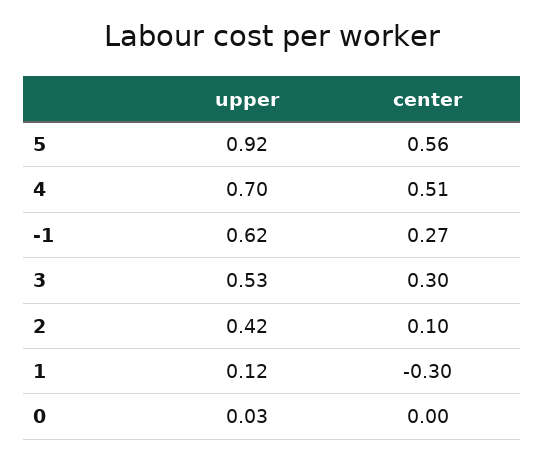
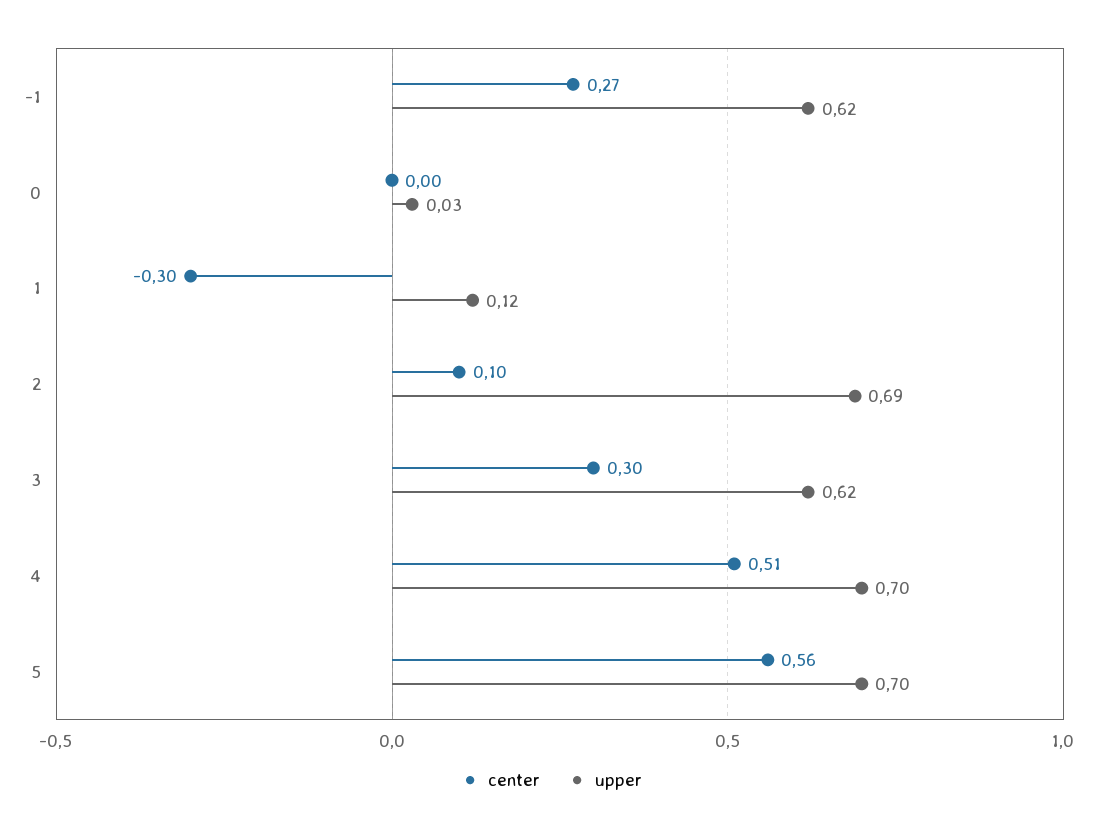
  {
    "upper": {
-     "5": 0.92,
+     "5": 0.7,
      "4": 0.7,
      "-1": 0.62,
-     "3": 0.53,
+     "3": 0.62,
-     "2": 0.42,
+     "2": 0.69,
      "1": 0.12,
      "0": 0.03
    },
    "center": {
      "5": 0.56,
      "4": 0.51,
      "-1": 0.27,
      "3": 0.3,
      "2": 0.1,
      "1": -0.3,
      "0": 0
    }
  }

